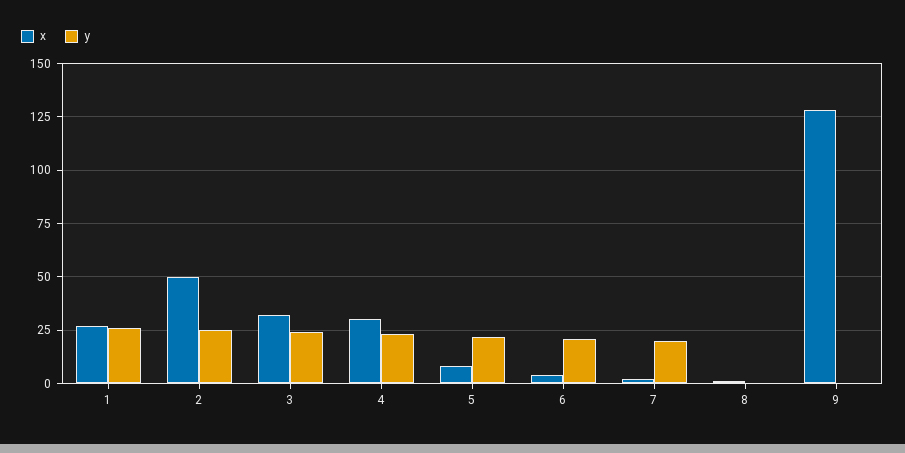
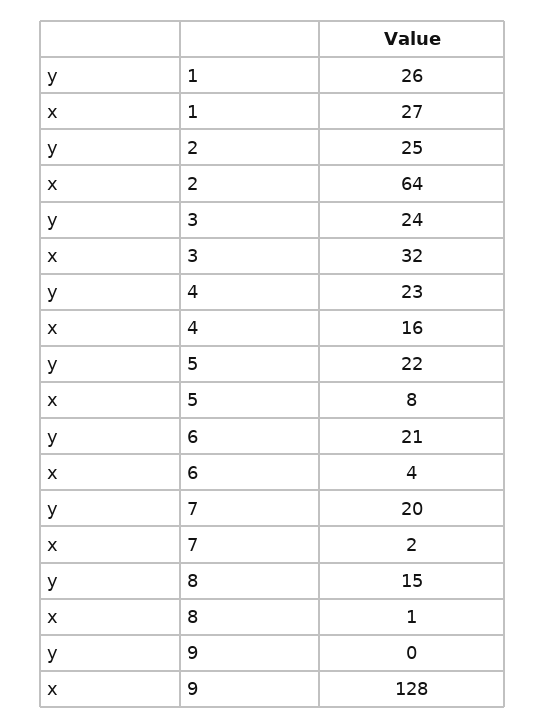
  {
    "x": {
      "1": 27,
-     "2": 50,
+     "2": 64,
      "3": 32,
-     "4": 30,
+     "4": 16,
      "5": 8,
      "6": 4,
      "7": 2,
      "8": 1,
      "9": 128
    },
    "y": {
      "1": 26,
      "2": 25,
      "3": 24,
      "4": 23,
      "5": 22,
      "6": 21,
      "7": 20,
-     "8": 0,
+     "8": 15,
      "9": 0
    }
  }

